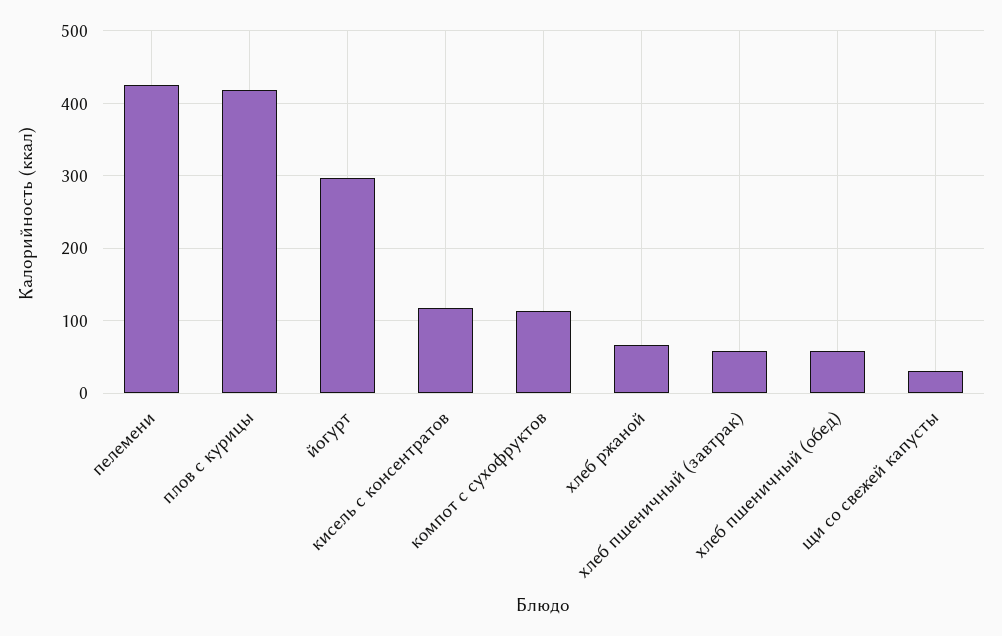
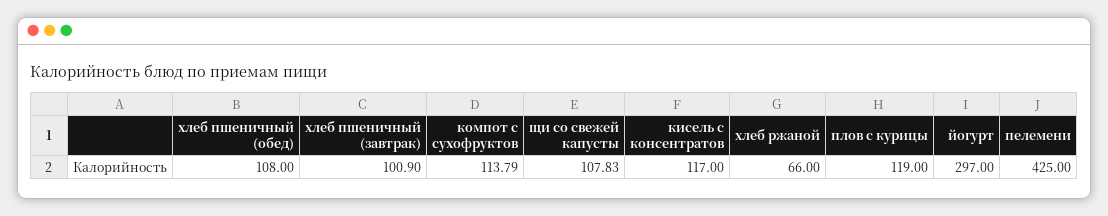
  {
    "пелемени": 425,
-   "плов с курицы": 420,
+   "плов с курицы": 119,
    "йогурт": 297,
    "кисель с консентратов": 117,
    "компот с сухофруктов": 113.79,
    "хлеб ржаной": 66,
-   "хлеб пшеничный (завтрак)": 60,
+   "хлеб пшеничный (завтрак)": 100.9,
-   "хлеб пшеничный (обед)": 60,
+   "хлеб пшеничный (обед)": 108,
-   "щи со свежей капусты": 30
+   "щи со свежей капусты": 107.83
  }

